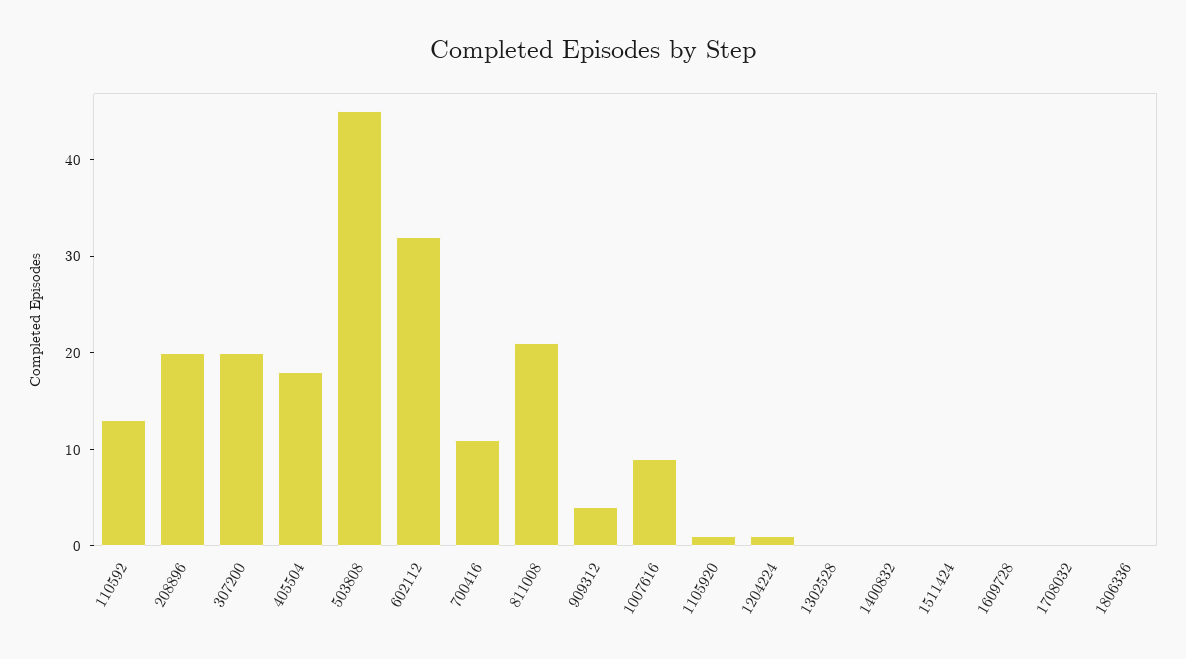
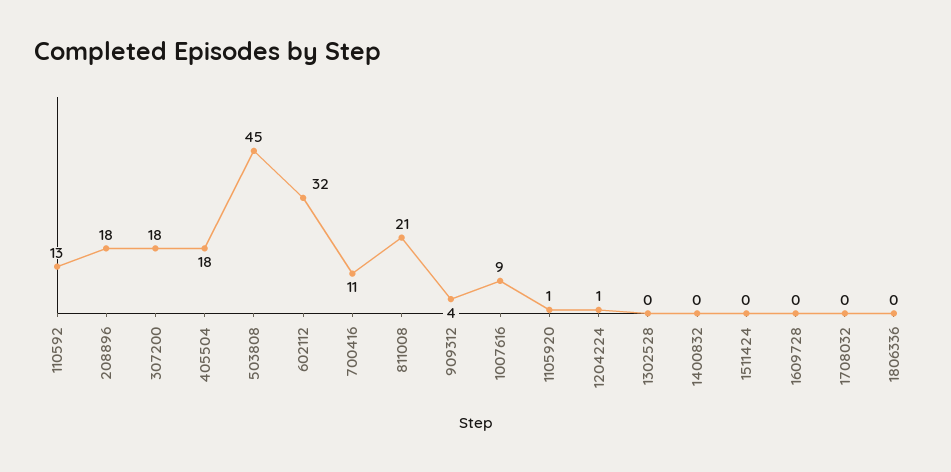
  {
    "110592": 13,
-   "208896": 20,
+   "208896": 18,
-   "307200": 20,
+   "307200": 18,
    "405504": 18,
    "503808": 45,
    "602112": 32,
    "700416": 11,
    "811008": 21,
    "909312": 4,
    "1007616": 9,
    "1105920": 1,
    "1204224": 1,
    "1302528": 0,
    "1400832": 0,
    "1511424": 0,
    "1609728": 0,
    "1708032": 0,
    "1806336": 0
  }

